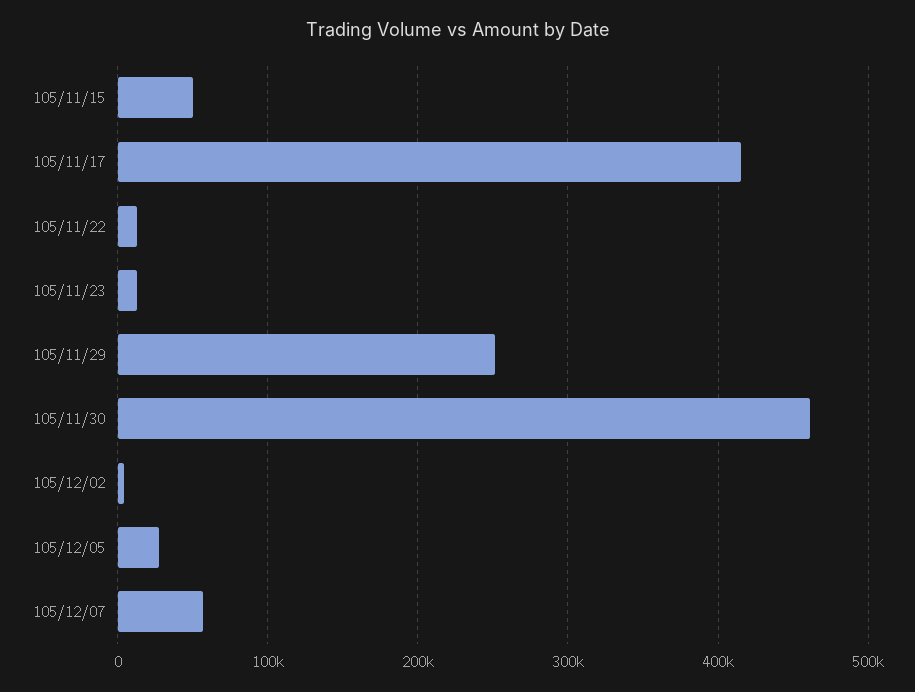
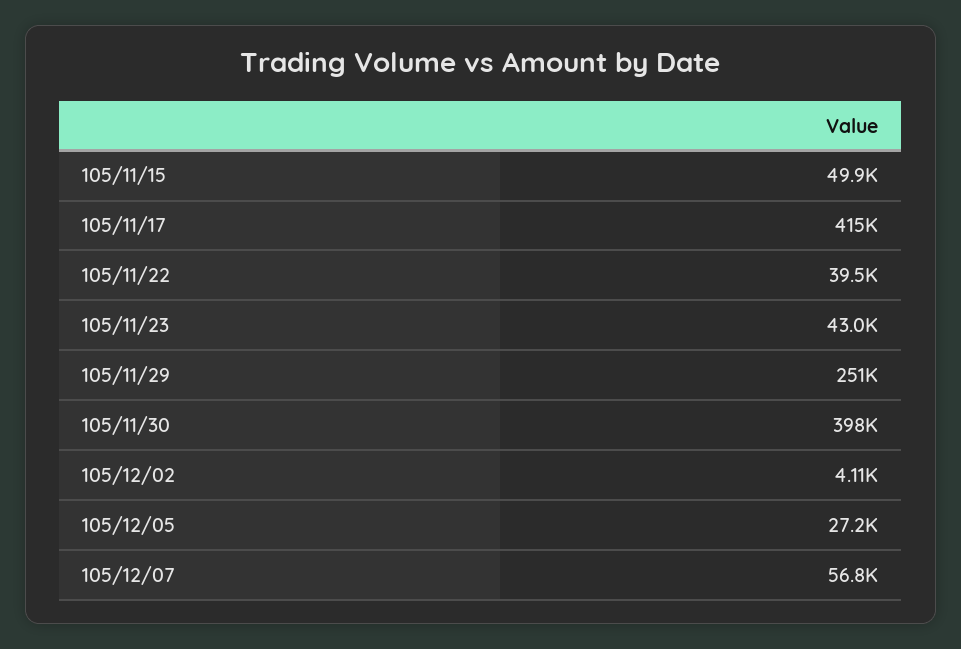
  {
    "105/11/15": 49900,
    "105/11/17": 415000,
-   "105/11/22": 10000,
+   "105/11/22": 39500,
-   "105/11/23": 10000,
+   "105/11/23": 43000,
    "105/11/29": 251000,
-   "105/11/30": 460000,
+   "105/11/30": 398000,
    "105/12/02": 4110,
    "105/12/05": 27200,
    "105/12/07": 56800
  }

